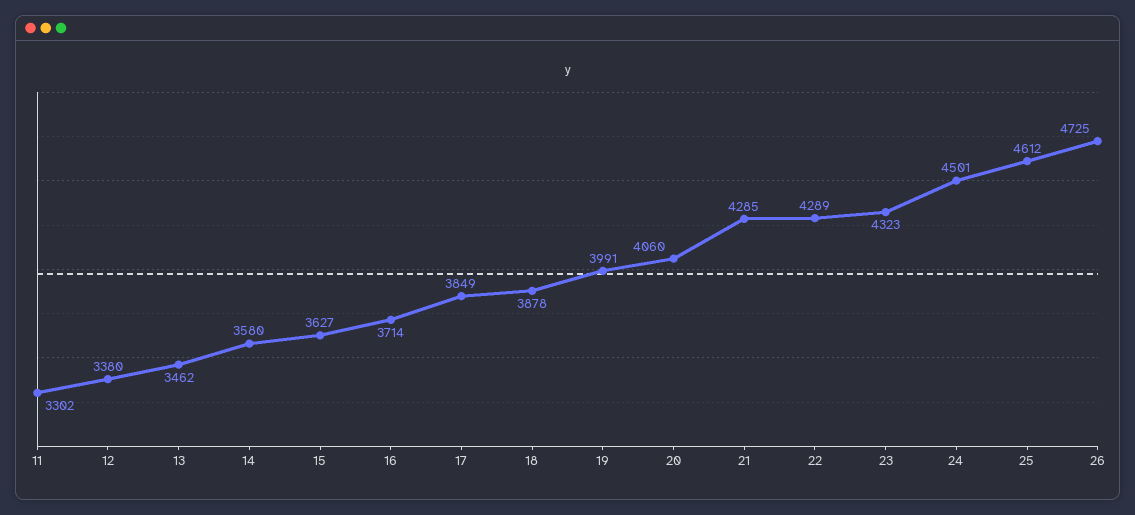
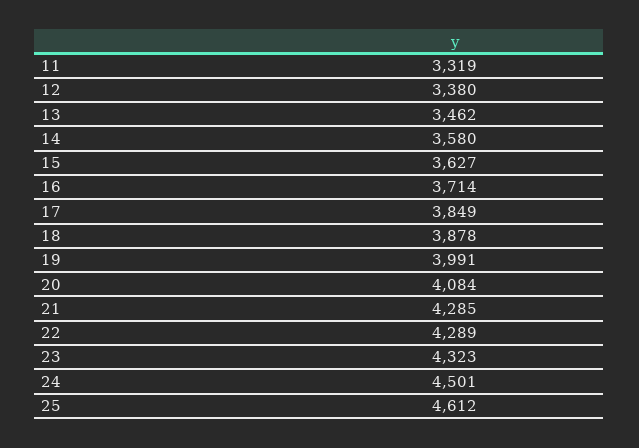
  {
-   "11": 3302,
+   "11": 3319,
    "12": 3380,
    "13": 3462,
    "14": 3580,
    "15": 3627,
    "16": 3714,
    "17": 3849,
    "18": 3878,
    "19": 3991,
-   "20": 4060,
+   "20": 4084,
    "21": 4285,
    "22": 4289,
    "23": 4323,
    "24": 4501,
-   "25": 4612,
+   "25": 4612
-   "26": 4725
  }

